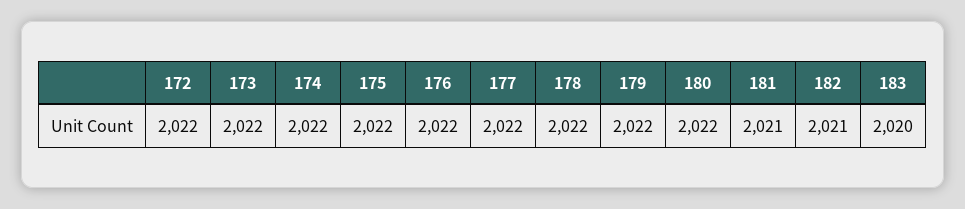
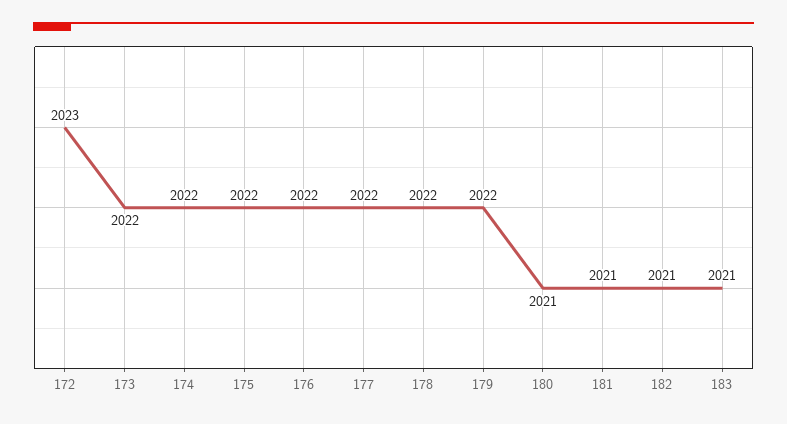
  {
-   "172": 2022,
+   "172": 2023,
    "173": 2022,
    "174": 2022,
    "175": 2022,
    "176": 2022,
    "177": 2022,
    "178": 2022,
    "179": 2022,
-   "180": 2022,
+   "180": 2021,
    "181": 2021,
    "182": 2021,
-   "183": 2020
+   "183": 2021
  }

